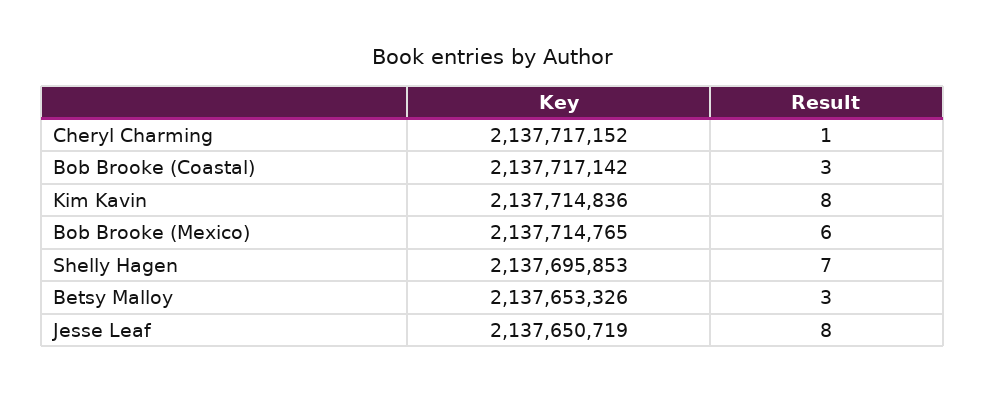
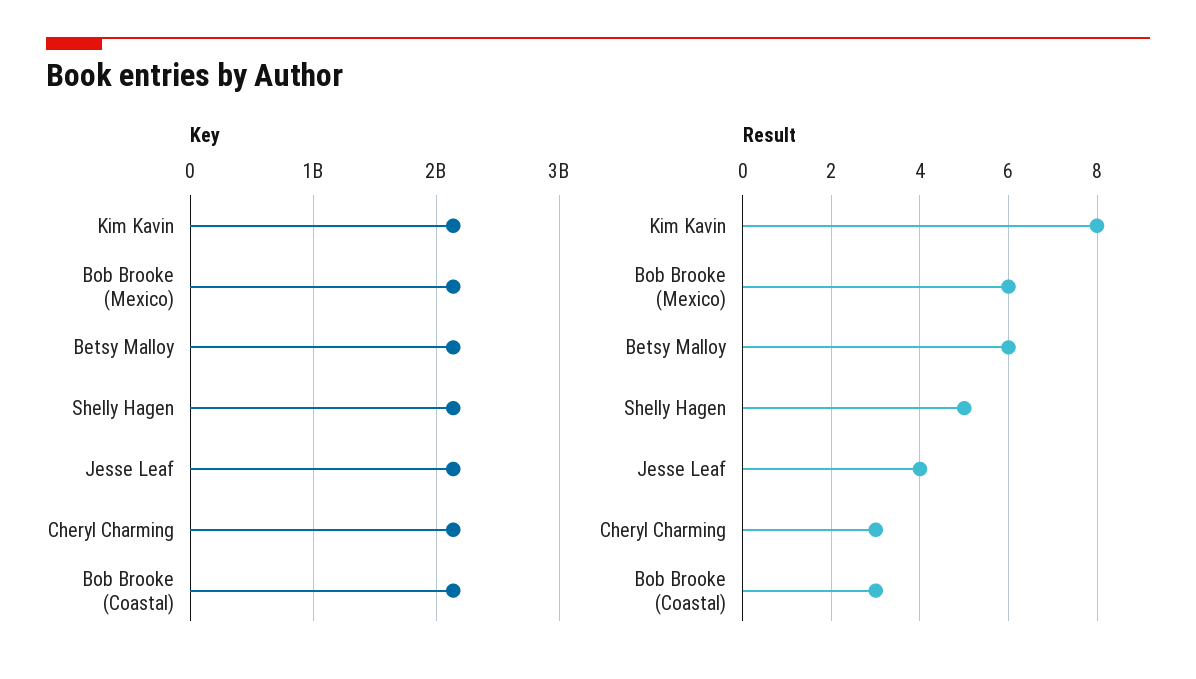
  {
    "Key": {
      "Cheryl Charming": 2137717152,
      "Bob Brooke (Coastal)": 2137717142,
      "Kim Kavin": 2137714836,
      "Bob Brooke (Mexico)": 2137714765,
      "Shelly Hagen": 2137695853,
      "Betsy Malloy": 2137653326,
      "Jesse Leaf": 2137650719
    },
    "Result": {
-     "Cheryl Charming": 1,
+     "Cheryl Charming": 3,
      "Bob Brooke (Coastal)": 3,
      "Kim Kavin": 8,
      "Bob Brooke (Mexico)": 6,
-     "Shelly Hagen": 7,
+     "Shelly Hagen": 5,
-     "Betsy Malloy": 3,
+     "Betsy Malloy": 6,
-     "Jesse Leaf": 8
+     "Jesse Leaf": 4
    }
  }

